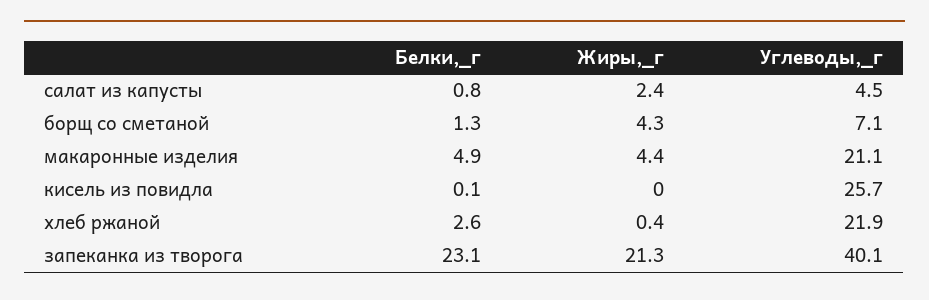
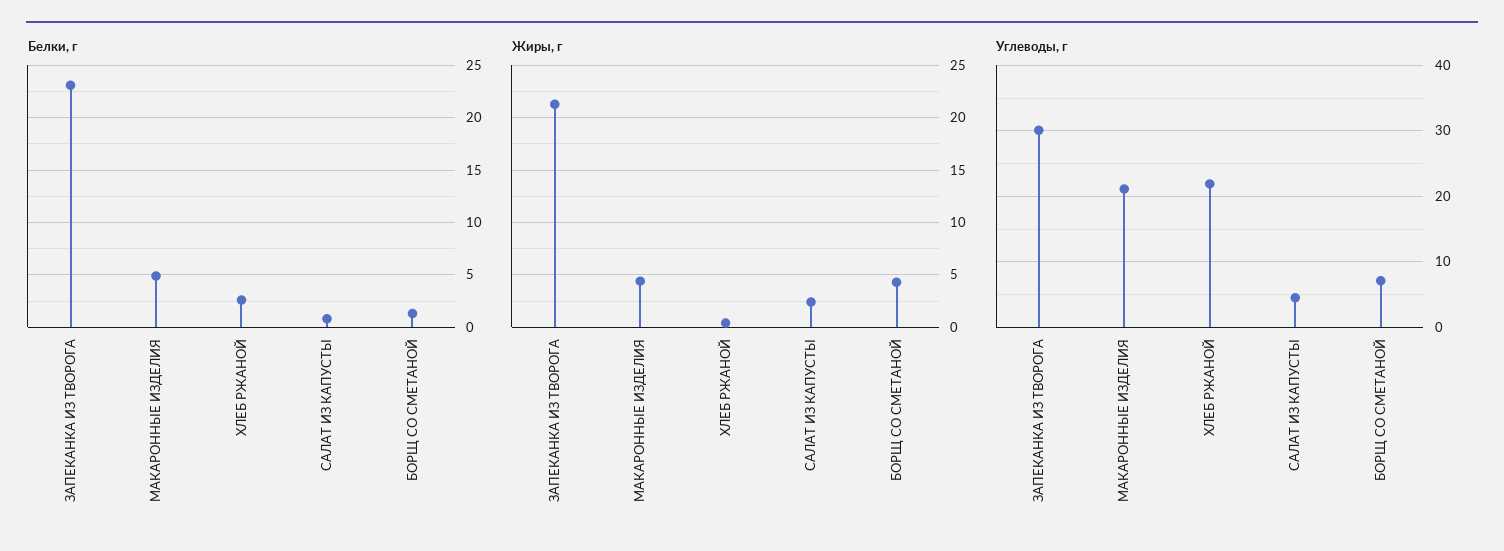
  {
    "Белки,_г": {
      "салат из капусты": 0.8,
      "борщ со сметаной": 1.3,
      "макаронные изделия": 4.9,
-     "кисель из повидла": 0.1,
      "хлеб ржаной": 2.6,
      "запеканка из творога": 23.1
    },
    "Жиры,_г": {
      "салат из капусты": 2.4,
      "борщ со сметаной": 4.3,
      "макаронные изделия": 4.4,
-     "кисель из повидла": 0,
      "хлеб ржаной": 0.4,
      "запеканка из творога": 21.3
    },
    "Углеводы,_г": {
      "салат из капусты": 4.5,
      "борщ со сметаной": 7.1,
      "макаронные изделия": 21.1,
-     "кисель из повидла": 25.7,
      "хлеб ржаной": 21.9,
-     "запеканка из творога": 40.1
+     "запеканка из творога": 30
    }
  }

